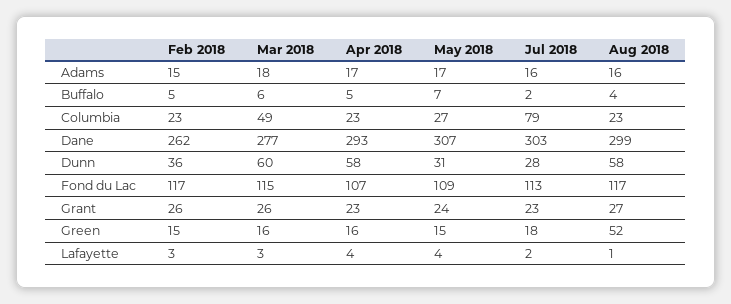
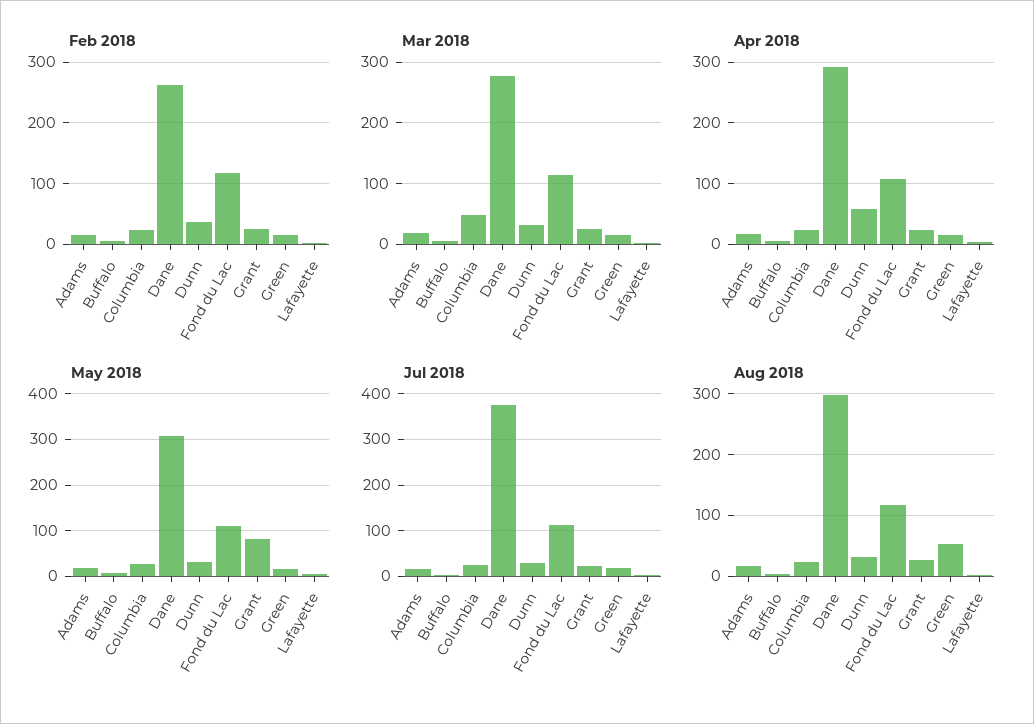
  {
    "Feb 2018": {
      "Adams": 15,
      "Buffalo": 5,
      "Columbia": 23,
      "Dane": 262,
      "Dunn": 36,
      "Fond du Lac": 117,
      "Grant": 26,
      "Green": 15,
      "Lafayette": 3
    },
    "Mar 2018": {
      "Adams": 18,
      "Buffalo": 6,
      "Columbia": 49,
      "Dane": 277,
-     "Dunn": 60,
+     "Dunn": 30,
      "Fond du Lac": 115,
      "Grant": 26,
      "Green": 16,
      "Lafayette": 3
    },
    "Apr 2018": {
      "Adams": 17,
      "Buffalo": 5,
      "Columbia": 23,
      "Dane": 293,
      "Dunn": 58,
      "Fond du Lac": 107,
      "Grant": 23,
      "Green": 16,
      "Lafayette": 4
    },
    "May 2018": {
      "Adams": 17,
      "Buffalo": 7,
      "Columbia": 27,
      "Dane": 307,
      "Dunn": 31,
      "Fond du Lac": 109,
-     "Grant": 24,
+     "Grant": 80,
      "Green": 15,
      "Lafayette": 4
    },
    "Jul 2018": {
      "Adams": 16,
      "Buffalo": 2,
-     "Columbia": 79,
+     "Columbia": 20,
-     "Dane": 303,
+     "Dane": 380,
      "Dunn": 28,
      "Fond du Lac": 113,
      "Grant": 23,
      "Green": 18,
      "Lafayette": 2
    },
    "Aug 2018": {
      "Adams": 16,
      "Buffalo": 4,
      "Columbia": 23,
      "Dane": 299,
-     "Dunn": 58,
+     "Dunn": 30,
      "Fond du Lac": 117,
      "Grant": 27,
      "Green": 52,
      "Lafayette": 1
    }
  }

